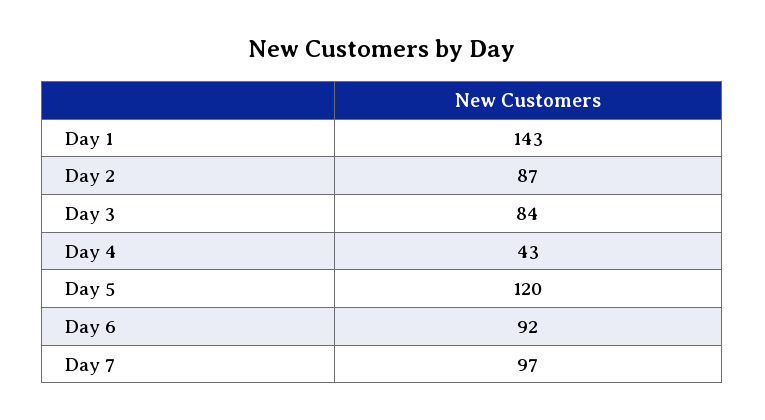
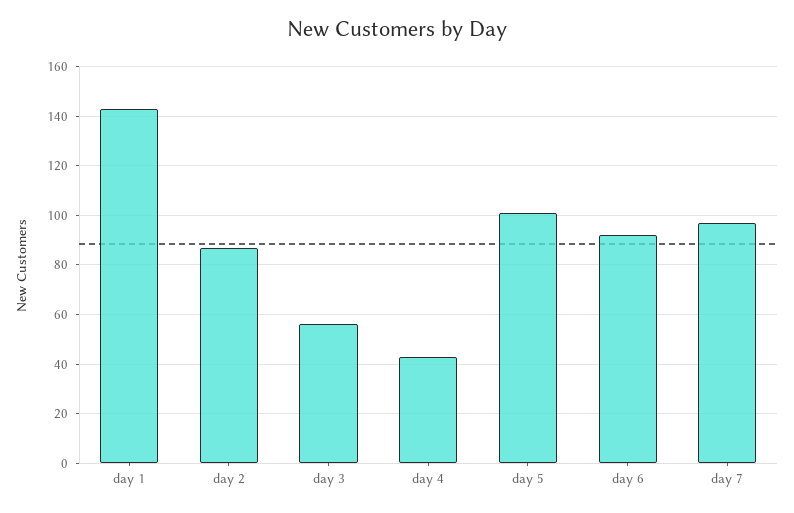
  {
    "Day 1": 143,
    "Day 2": 87,
-   "Day 3": 84,
+   "Day 3": 55,
    "Day 4": 43,
-   "Day 5": 120,
+   "Day 5": 100,
    "Day 6": 92,
    "Day 7": 97
  }

